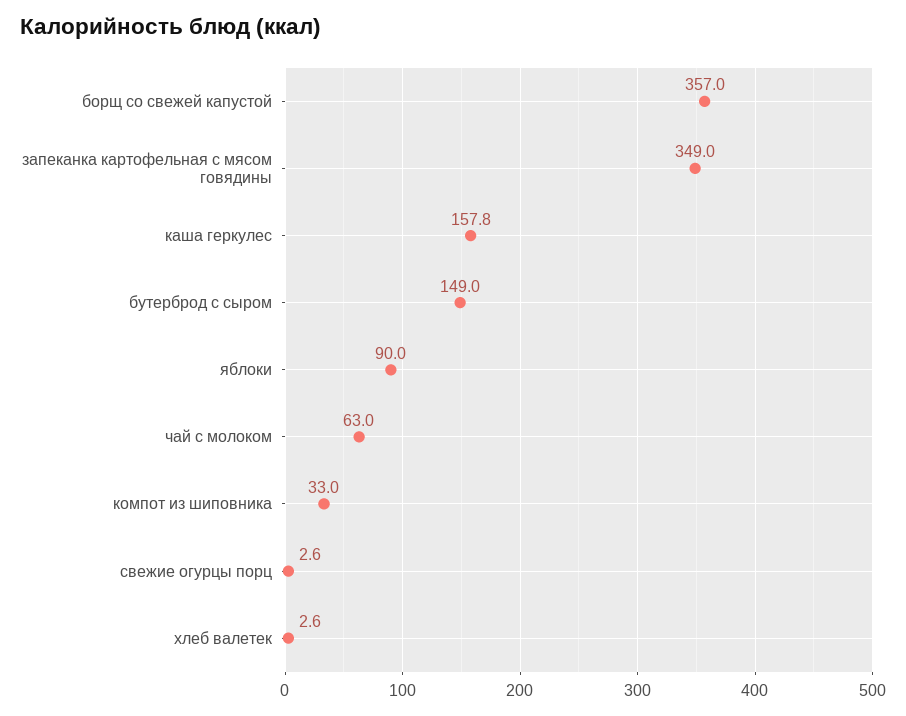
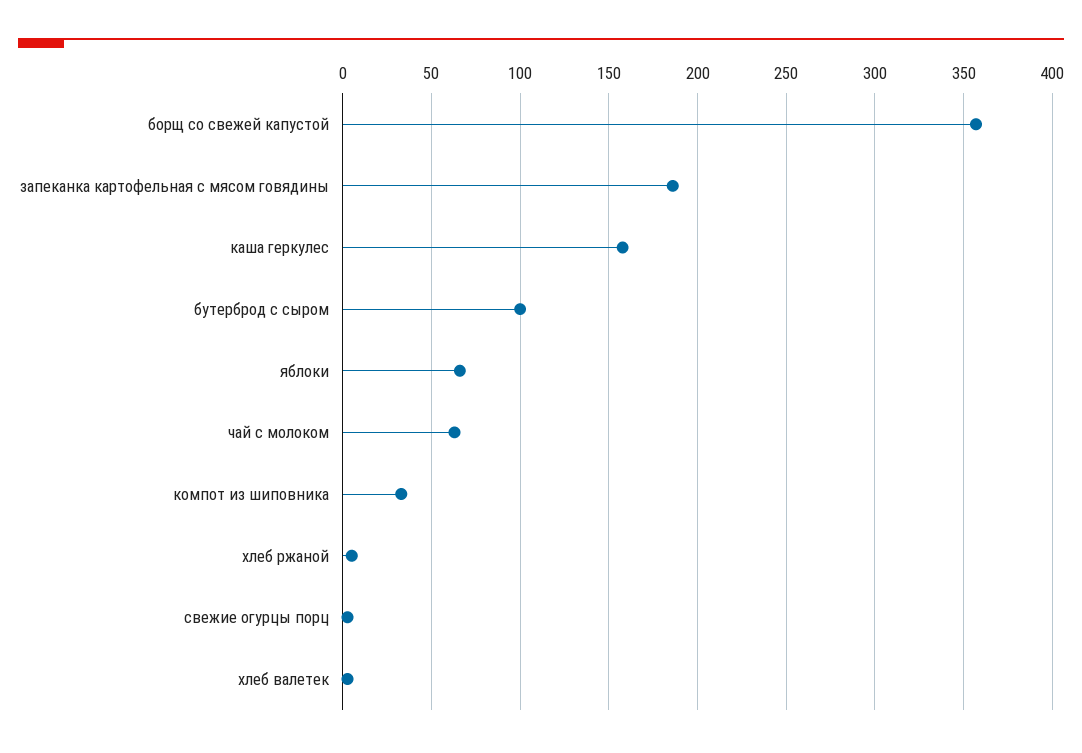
  {
    "борщ со свежей капустой": 357,
-   "запеканка картофельная с мясом говядины": 349,
+   "запеканка картофельная с мясом говядины": 185,
    "каша геркулес": 157.8,
-   "бутерброд с сыром": 149,
+   "бутерброд с сыром": 100,
-   "яблоки": 90,
+   "яблоки": 65,
    "чай с молоком": 63,
    "компот из шиповника": 33,
    "свежие огурцы порц": 2.6,
-   "хлеб валетек": 2.6
+   "хлеб валетек": 2.6,
+   "хлеб ржаной": 5
  }

